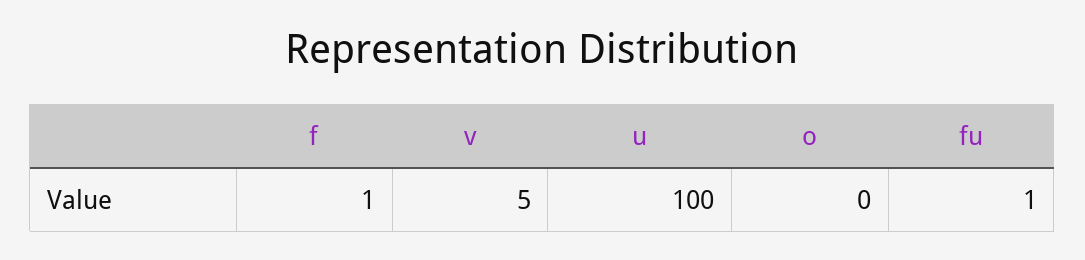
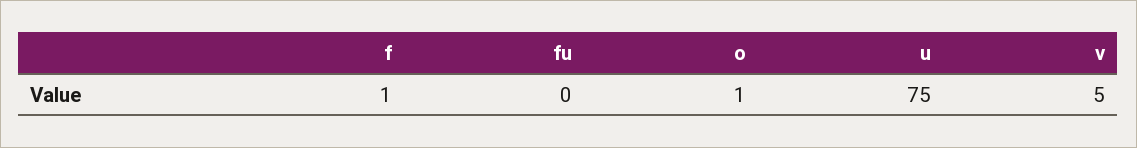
  {
    "f": 1,
    "v": 5,
-   "u": 100,
+   "u": 75,
-   "o": 0,
+   "o": 1,
-   "fu": 1
+   "fu": 0
  }

